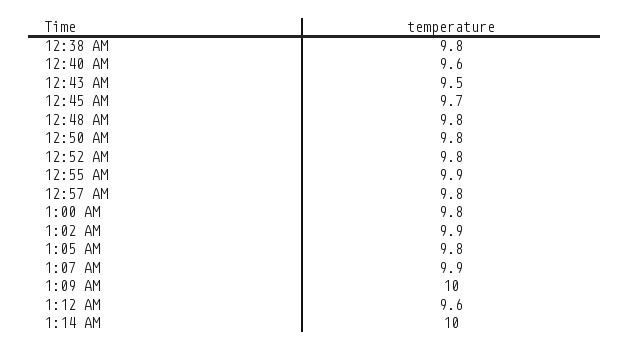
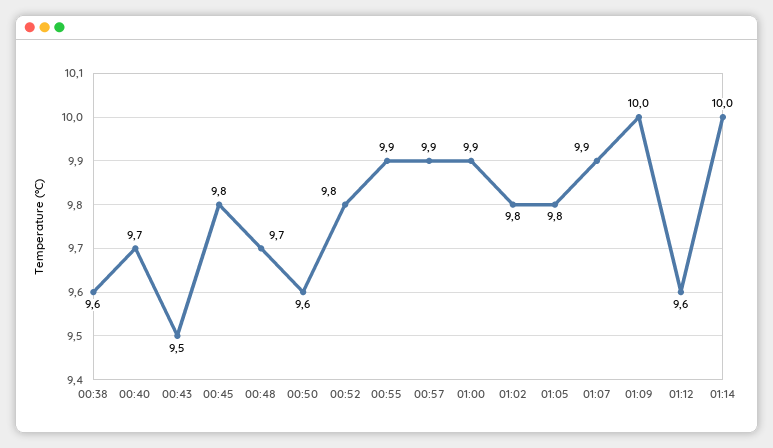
  {
-   "12:38 AM": 9.8,
+   "12:38 AM": 9.6,
-   "12:40 AM": 9.6,
+   "12:40 AM": 9.7,
    "12:43 AM": 9.5,
-   "12:45 AM": 9.7,
+   "12:45 AM": 9.8,
-   "12:48 AM": 9.8,
+   "12:48 AM": 9.7,
-   "12:50 AM": 9.8,
+   "12:50 AM": 9.6,
    "12:52 AM": 9.8,
    "12:55 AM": 9.9,
-   "12:57 AM": 9.8,
+   "12:57 AM": 9.9,
-   "1:00 AM": 9.8,
+   "1:00 AM": 9.9,
-   "1:02 AM": 9.9,
+   "1:02 AM": 9.8,
    "1:05 AM": 9.8,
    "1:07 AM": 9.9,
    "1:09 AM": 10,
    "1:12 AM": 9.6,
    "1:14 AM": 10
  }

